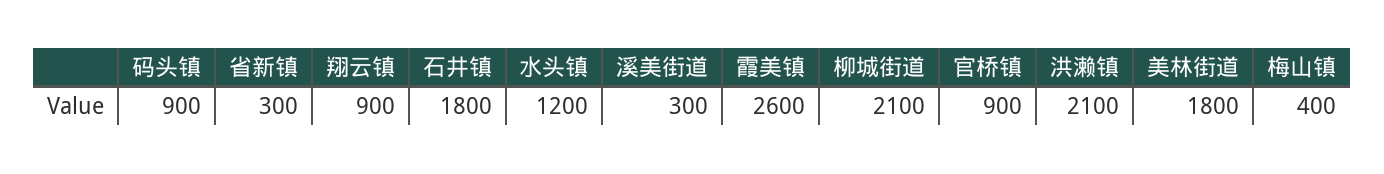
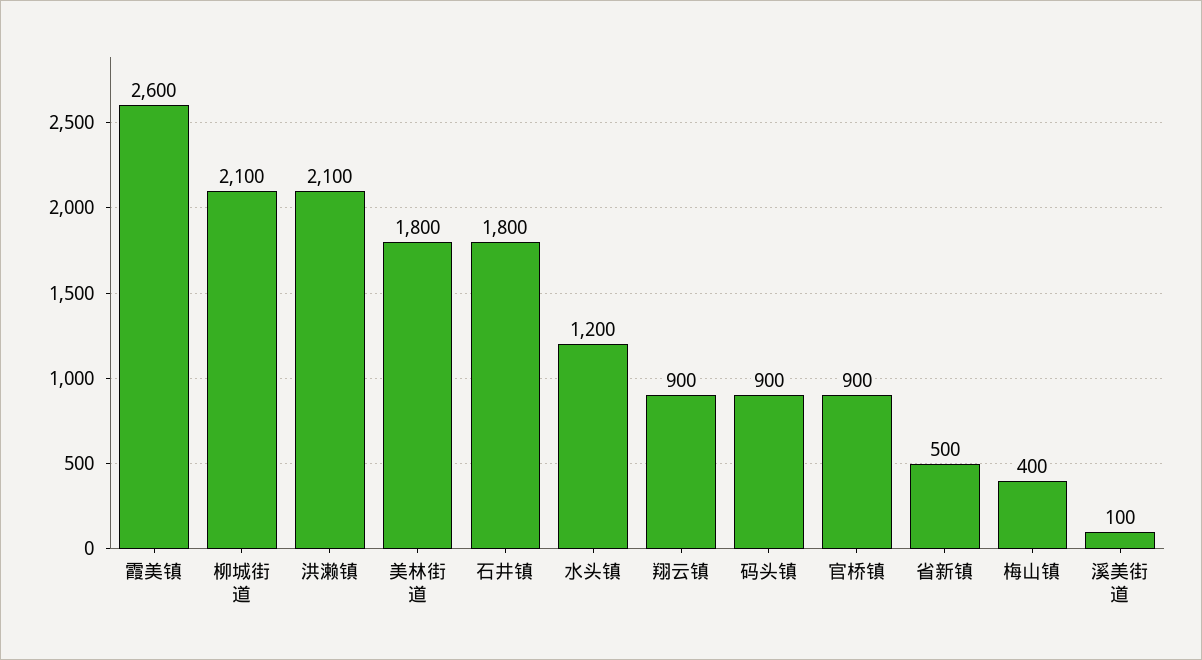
  {
    "码头镇": 900,
-   "省新镇": 300,
+   "省新镇": 500,
    "翔云镇": 900,
    "石井镇": 1800,
    "水头镇": 1200,
-   "溪美街道": 300,
+   "溪美街道": 100,
    "霞美镇": 2600,
    "柳城街道": 2100,
    "官桥镇": 900,
    "洪濑镇": 2100,
    "美林街道": 1800,
    "梅山镇": 400
  }

